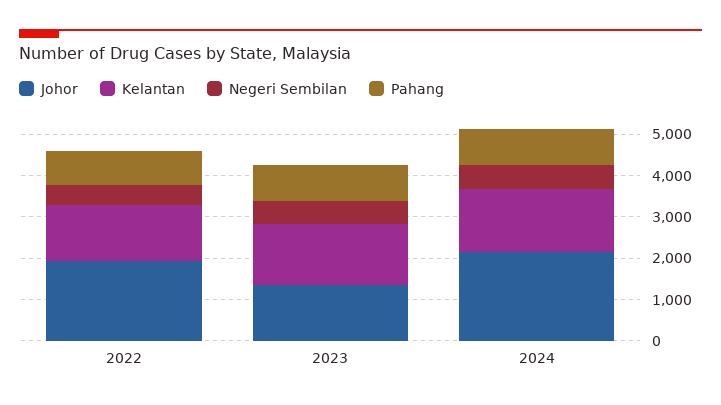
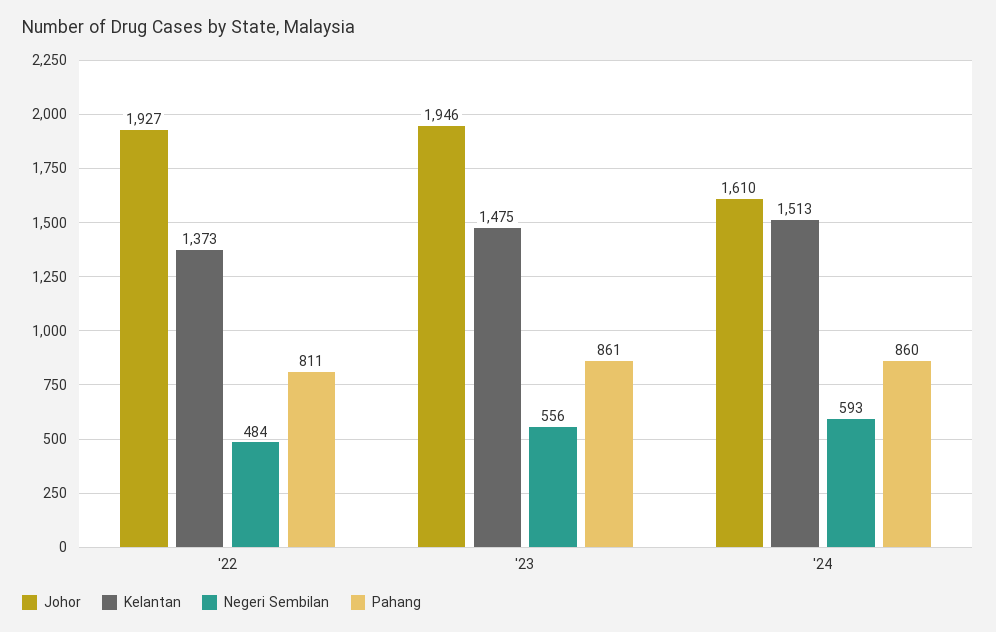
  {
    "Johor": {
      "2022": 1927,
-     "2023": 1400,
+     "2023": 1946,
-     "2024": 2200
+     "2024": 1610
    },
    "Kelantan": {
      "2022": 1373,
      "2023": 1475,
      "2024": 1513
    },
    "Negeri Sembilan": {
      "2022": 484,
      "2023": 556,
      "2024": 593
    },
    "Pahang": {
      "2022": 811,
      "2023": 861,
      "2024": 860
    }
  }

